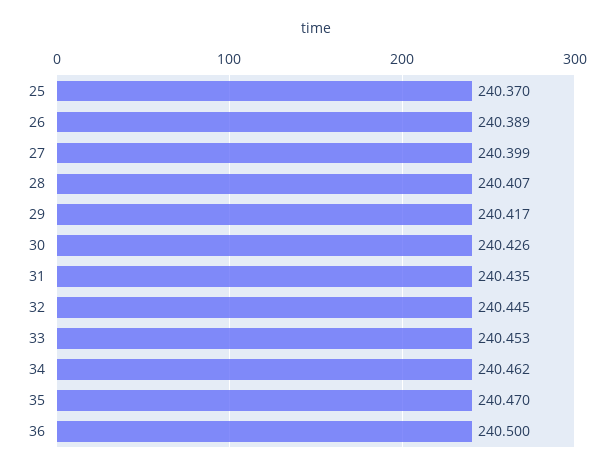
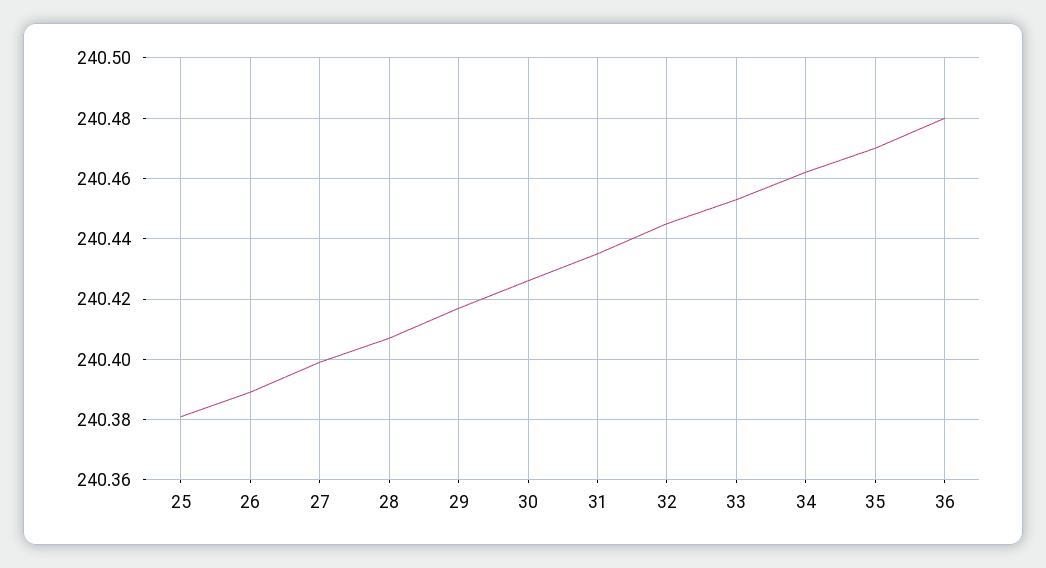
  {
-   "25": 240.37,
+   "25": 240.38,
    "26": 240.389,
    "27": 240.399,
    "28": 240.407,
    "29": 240.417,
    "30": 240.426,
    "31": 240.435,
    "32": 240.445,
    "33": 240.453,
    "34": 240.462,
    "35": 240.47,
-   "36": 240.5
+   "36": 240.48
  }

